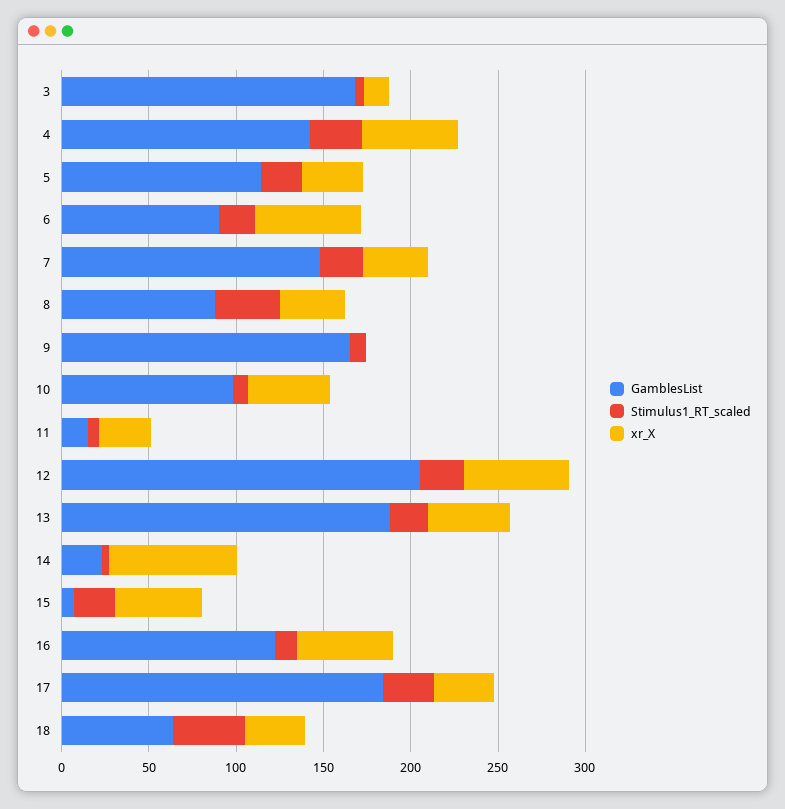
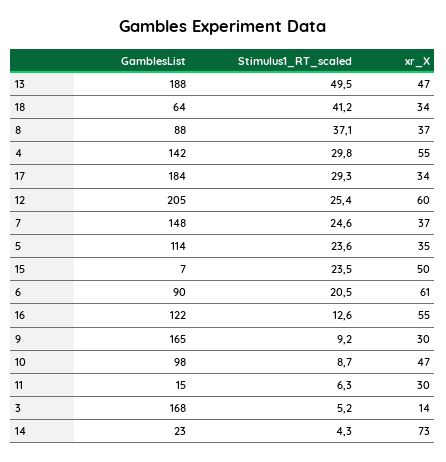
  {
    "GamblesList": {
      "3": 168,
      "4": 142,
      "5": 114,
      "6": 90,
      "7": 148,
      "8": 88,
      "9": 165,
      "10": 98,
      "11": 15,
      "12": 205,
      "13": 188,
      "14": 23,
      "15": 7,
      "16": 122,
      "17": 184,
      "18": 64
    },
    "Stimulus1_RT_scaled": {
      "3": 5.2,
      "4": 29.8,
      "5": 23.6,
      "6": 20.5,
      "7": 24.6,
      "8": 37.1,
      "9": 9.2,
      "10": 8.7,
      "11": 6.3,
      "12": 25.4,
-     "13": 20,
+     "13": 49.5,
      "14": 4.3,
      "15": 23.5,
      "16": 12.6,
      "17": 29.3,
      "18": 41.2
    },
    "xr_X": {
      "3": 14,
      "4": 55,
      "5": 35,
      "6": 61,
      "7": 37,
      "8": 37,
-     "9": 0,
+     "9": 30,
      "10": 47,
      "11": 30,
      "12": 60,
      "13": 47,
      "14": 73,
      "15": 50,
      "16": 55,
      "17": 34,
      "18": 34
    }
  }

